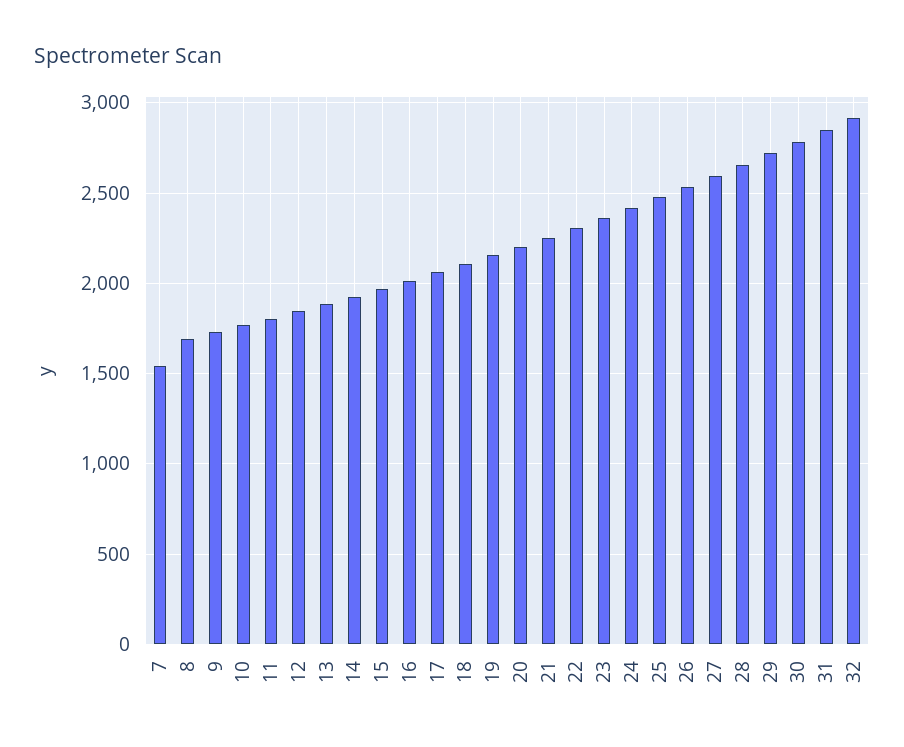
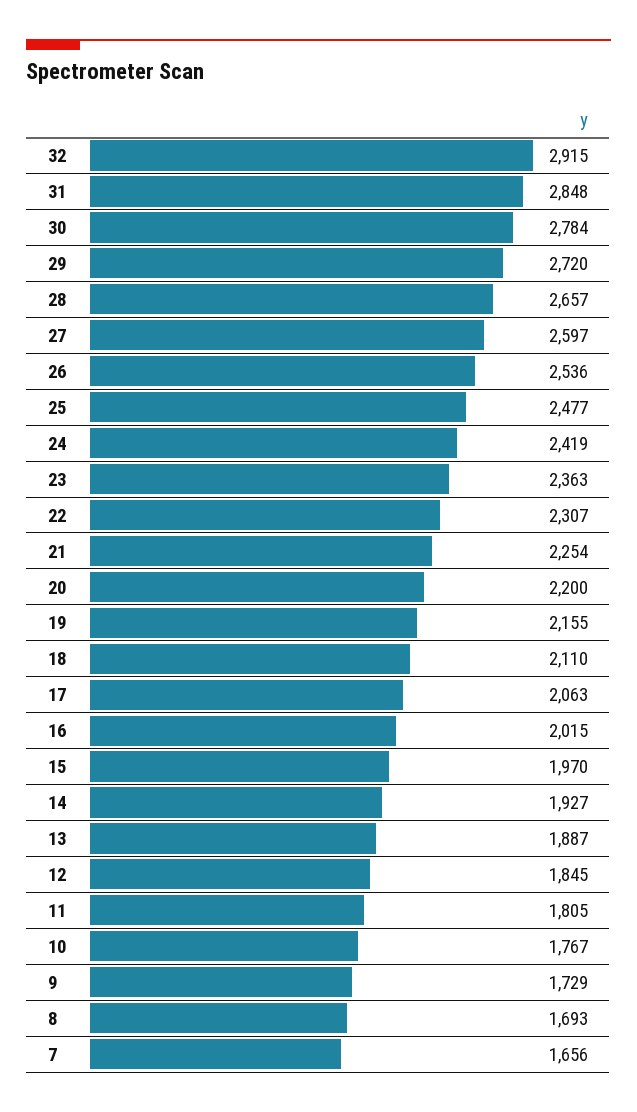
  {
-   "7": 1550,
+   "7": 1656,
    "8": 1693,
    "9": 1729,
    "10": 1767,
    "11": 1805,
    "12": 1845,
    "13": 1887,
    "14": 1927,
    "15": 1970,
    "16": 2015,
    "17": 2063,
    "18": 2110,
    "19": 2155,
    "20": 2200,
    "21": 2254,
    "22": 2307,
    "23": 2363,
    "24": 2419,
    "25": 2477,
    "26": 2536,
    "27": 2597,
    "28": 2657,
    "29": 2720,
    "30": 2784,
    "31": 2848,
    "32": 2915
  }

